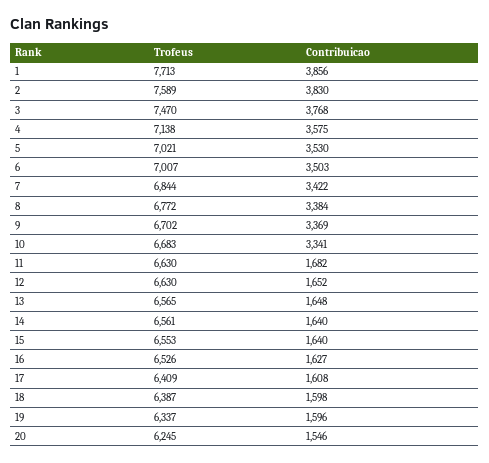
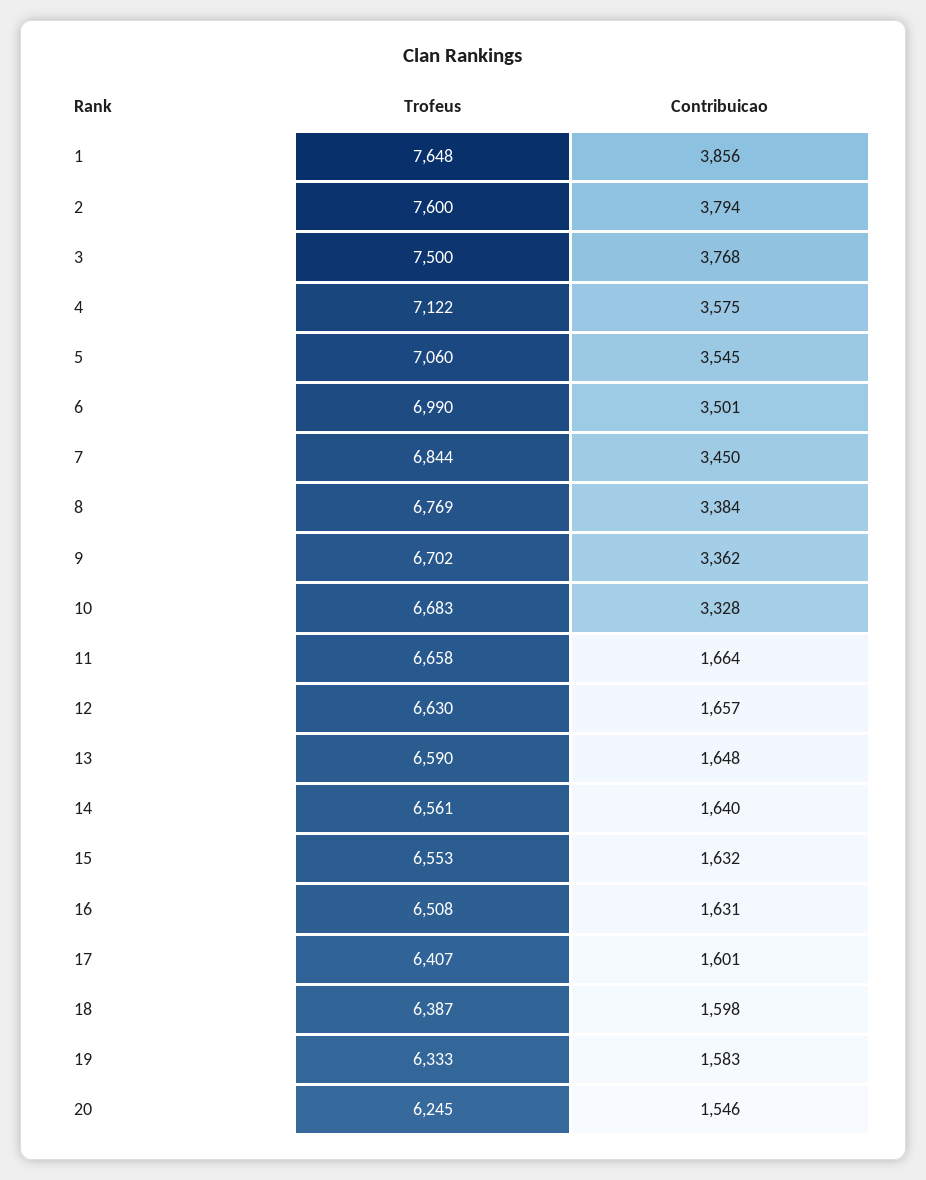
  {
    "Trofeus": {
-     "1": 7713,
+     "1": 7648,
-     "2": 7589,
+     "2": 7600,
-     "3": 7470,
+     "3": 7500,
-     "4": 7138,
+     "4": 7122,
-     "5": 7021,
+     "5": 7060,
-     "6": 7007,
+     "6": 6990,
      "7": 6844,
-     "8": 6772,
+     "8": 6769,
      "9": 6702,
      "10": 6683,
-     "11": 6630,
+     "11": 6658,
      "12": 6630,
-     "13": 6565,
+     "13": 6590,
      "14": 6561,
      "15": 6553,
-     "16": 6526,
+     "16": 6508,
-     "17": 6409,
+     "17": 6407,
      "18": 6387,
-     "19": 6337,
+     "19": 6333,
      "20": 6245
    },
    "Contribuicao": {
      "1": 3856,
-     "2": 3830,
+     "2": 3794,
      "3": 3768,
      "4": 3575,
-     "5": 3530,
+     "5": 3545,
-     "6": 3503,
+     "6": 3501,
-     "7": 3422,
+     "7": 3450,
      "8": 3384,
-     "9": 3369,
+     "9": 3362,
-     "10": 3341,
+     "10": 3328,
-     "11": 1682,
+     "11": 1664,
-     "12": 1652,
+     "12": 1657,
      "13": 1648,
      "14": 1640,
-     "15": 1640,
+     "15": 1632,
-     "16": 1627,
+     "16": 1631,
-     "17": 1608,
+     "17": 1601,
      "18": 1598,
-     "19": 1596,
+     "19": 1583,
      "20": 1546
    }
  }

